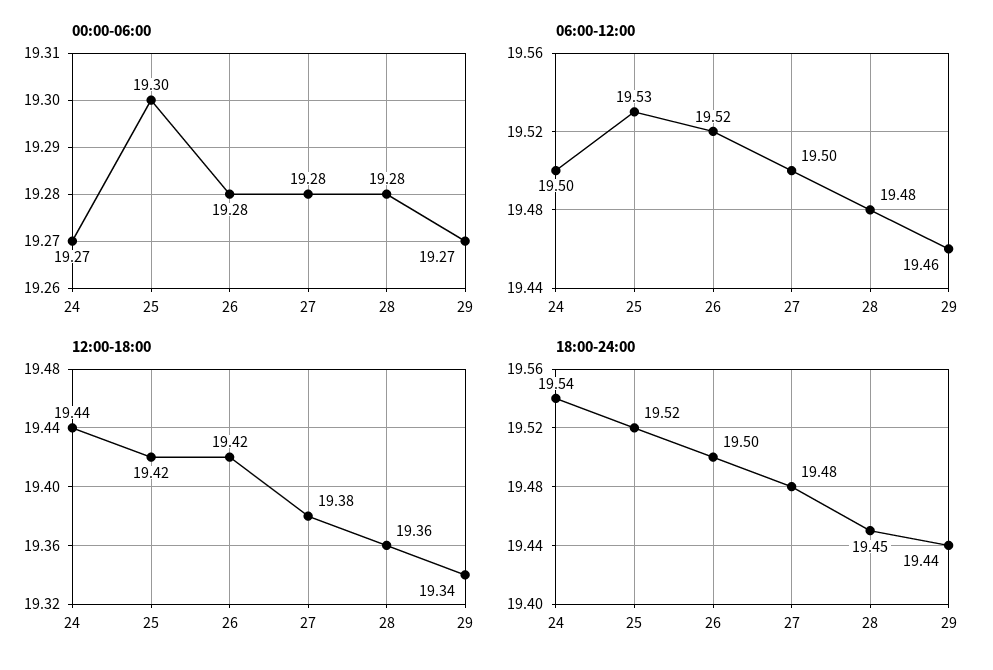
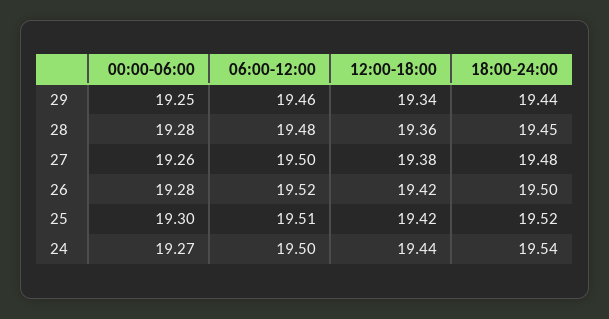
  {
    "00:00-06:00": {
      "24": 19.27,
      "25": 19.3,
      "26": 19.28,
-     "27": 19.28,
+     "27": 19.26,
      "28": 19.28,
-     "29": 19.27
+     "29": 19.25
    },
    "06:00-12:00": {
      "24": 19.5,
-     "25": 19.53,
+     "25": 19.51,
      "26": 19.52,
      "27": 19.5,
      "28": 19.48,
      "29": 19.46
    },
    "12:00-18:00": {
      "24": 19.44,
      "25": 19.42,
      "26": 19.42,
      "27": 19.38,
      "28": 19.36,
      "29": 19.34
    },
    "18:00-24:00": {
      "24": 19.54,
      "25": 19.52,
      "26": 19.5,
      "27": 19.48,
      "28": 19.45,
      "29": 19.44
    }
  }

